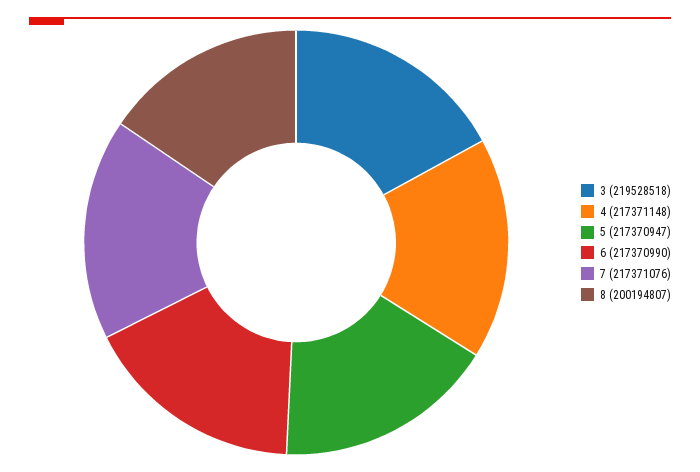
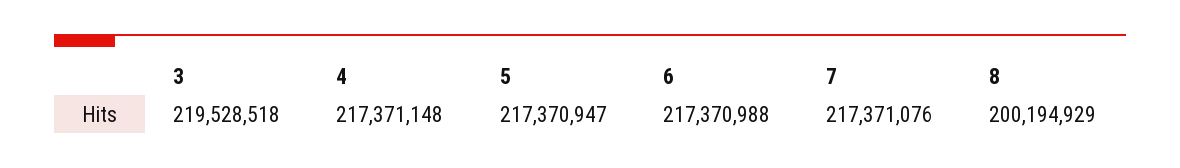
  {
    "3": 219528518,
    "4": 217371148,
    "5": 217370947,
-   "6": 217370990,
+   "6": 217370988,
    "7": 217371076,
-   "8": 200194807
+   "8": 200194929
  }

